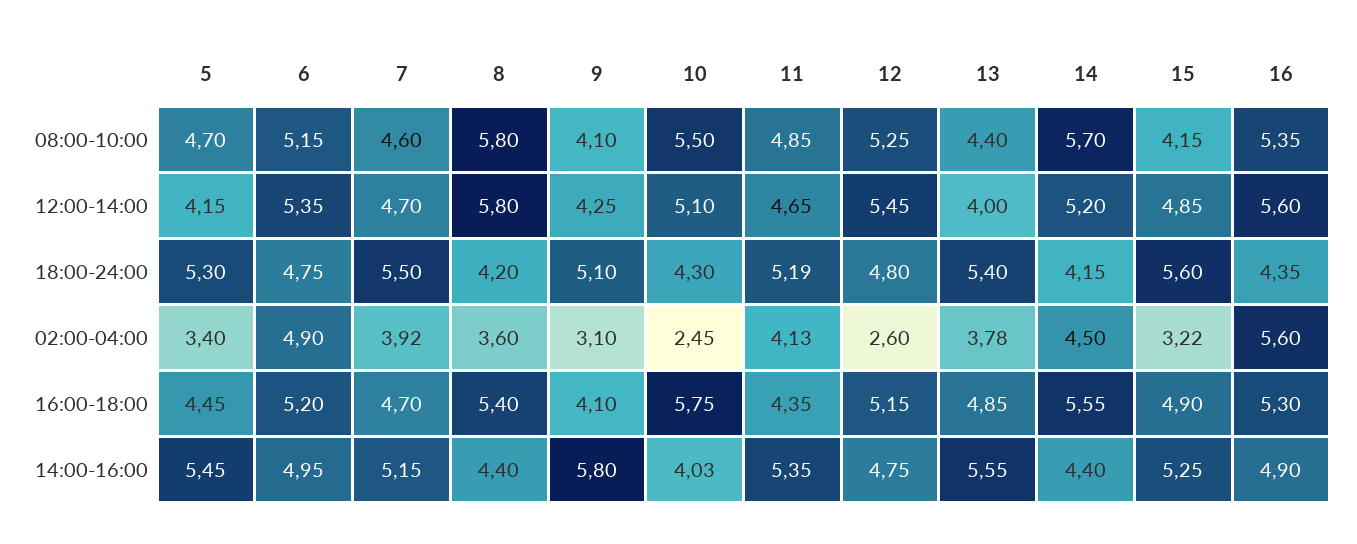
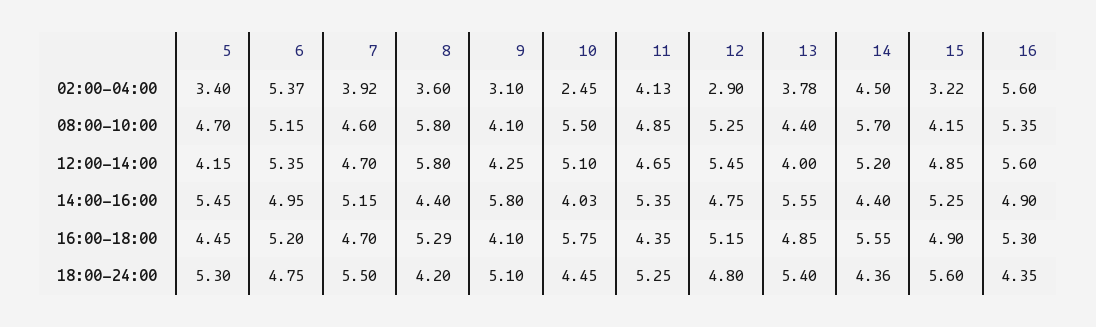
  {
    "5": {
      "08:00-10:00": 4.7,
      "12:00-14:00": 4.15,
      "18:00-24:00": 5.3,
      "02:00-04:00": 3.4,
      "16:00-18:00": 4.45,
      "14:00-16:00": 5.45
    },
    "6": {
      "08:00-10:00": 5.15,
      "12:00-14:00": 5.35,
      "18:00-24:00": 4.75,
-     "02:00-04:00": 4.9,
+     "02:00-04:00": 5.37,
      "16:00-18:00": 5.2,
      "14:00-16:00": 4.95
    },
    "7": {
      "08:00-10:00": 4.6,
      "12:00-14:00": 4.7,
      "18:00-24:00": 5.5,
      "02:00-04:00": 3.92,
      "16:00-18:00": 4.7,
      "14:00-16:00": 5.15
    },
    "8": {
      "08:00-10:00": 5.8,
      "12:00-14:00": 5.8,
      "18:00-24:00": 4.2,
      "02:00-04:00": 3.6,
-     "16:00-18:00": 5.4,
+     "16:00-18:00": 5.29,
      "14:00-16:00": 4.4
    },
    "9": {
      "08:00-10:00": 4.1,
      "12:00-14:00": 4.25,
      "18:00-24:00": 5.1,
      "02:00-04:00": 3.1,
      "16:00-18:00": 4.1,
      "14:00-16:00": 5.8
    },
    "10": {
      "08:00-10:00": 5.5,
      "12:00-14:00": 5.1,
-     "18:00-24:00": 4.3,
+     "18:00-24:00": 4.45,
      "02:00-04:00": 2.45,
      "16:00-18:00": 5.75,
      "14:00-16:00": 4.03
    },
    "11": {
      "08:00-10:00": 4.85,
      "12:00-14:00": 4.65,
-     "18:00-24:00": 5.19,
+     "18:00-24:00": 5.25,
      "02:00-04:00": 4.13,
      "16:00-18:00": 4.35,
      "14:00-16:00": 5.35
    },
    "12": {
      "08:00-10:00": 5.25,
      "12:00-14:00": 5.45,
      "18:00-24:00": 4.8,
-     "02:00-04:00": 2.6,
+     "02:00-04:00": 2.9,
      "16:00-18:00": 5.15,
      "14:00-16:00": 4.75
    },
    "13": {
      "08:00-10:00": 4.4,
      "12:00-14:00": 4,
      "18:00-24:00": 5.4,
      "02:00-04:00": 3.78,
      "16:00-18:00": 4.85,
      "14:00-16:00": 5.55
    },
    "14": {
      "08:00-10:00": 5.7,
      "12:00-14:00": 5.2,
-     "18:00-24:00": 4.15,
+     "18:00-24:00": 4.36,
      "02:00-04:00": 4.5,
      "16:00-18:00": 5.55,
      "14:00-16:00": 4.4
    },
    "15": {
      "08:00-10:00": 4.15,
      "12:00-14:00": 4.85,
      "18:00-24:00": 5.6,
      "02:00-04:00": 3.22,
      "16:00-18:00": 4.9,
      "14:00-16:00": 5.25
    },
    "16": {
      "08:00-10:00": 5.35,
      "12:00-14:00": 5.6,
      "18:00-24:00": 4.35,
      "02:00-04:00": 5.6,
      "16:00-18:00": 5.3,
      "14:00-16:00": 4.9
    }
  }

